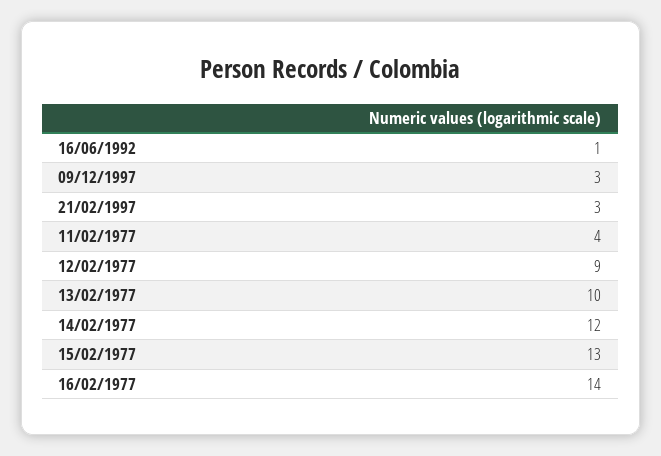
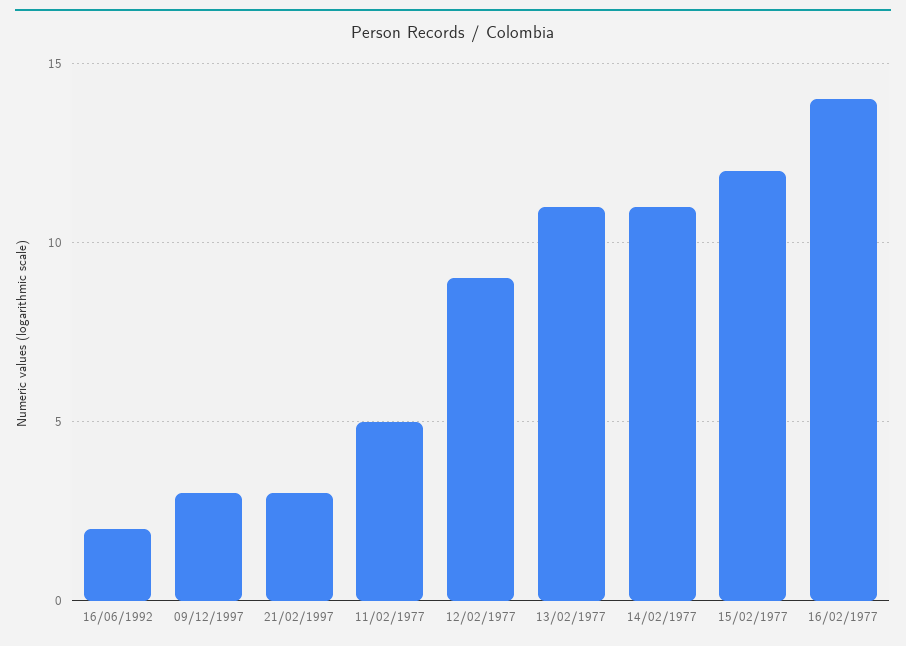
  {
-   "16/06/1992": 1,
+   "16/06/1992": 2,
    "09/12/1997": 3,
    "21/02/1997": 3,
-   "11/02/1977": 4,
+   "11/02/1977": 5,
    "12/02/1977": 9,
-   "13/02/1977": 10,
+   "13/02/1977": 11,
-   "14/02/1977": 12,
+   "14/02/1977": 11,
-   "15/02/1977": 13,
+   "15/02/1977": 12,
    "16/02/1977": 14
  }

